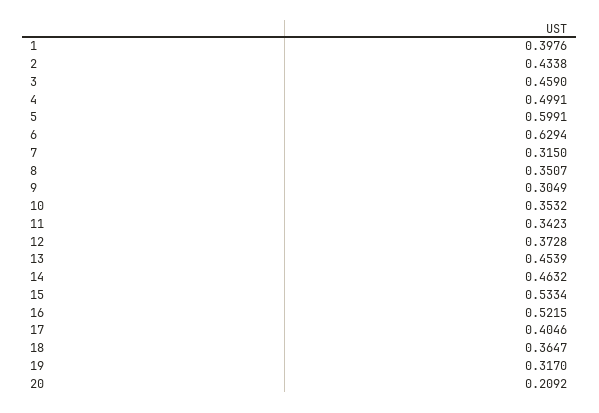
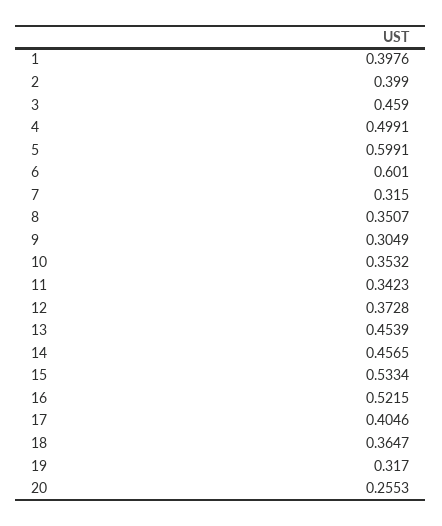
  {
    "1": 0.3976,
-   "2": 0.4338,
+   "2": 0.399,
    "3": 0.459,
    "4": 0.4991,
    "5": 0.5991,
-   "6": 0.6294,
+   "6": 0.601,
    "7": 0.315,
    "8": 0.3507,
    "9": 0.3049,
    "10": 0.3532,
    "11": 0.3423,
    "12": 0.3728,
    "13": 0.4539,
-   "14": 0.4632,
+   "14": 0.4565,
    "15": 0.5334,
    "16": 0.5215,
    "17": 0.4046,
    "18": 0.3647,
    "19": 0.317,
-   "20": 0.2092
+   "20": 0.2553
  }

